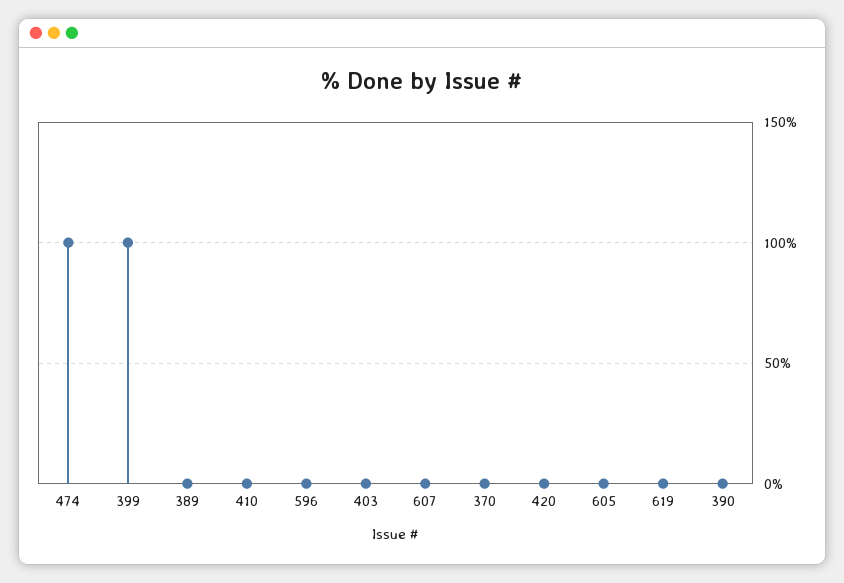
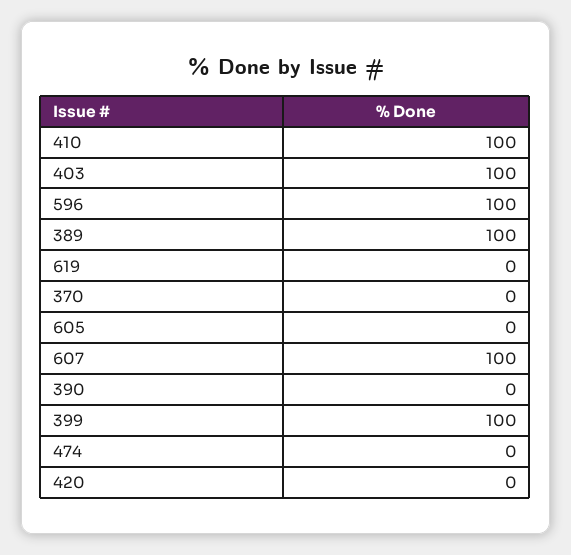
  {
-   "474": 100,
+   "474": 0,
    "399": 100,
-   "389": 0,
+   "389": 100,
-   "410": 0,
+   "410": 100,
-   "596": 0,
+   "596": 100,
-   "403": 0,
+   "403": 100,
-   "607": 0,
+   "607": 100,
    "370": 0,
    "420": 0,
    "605": 0,
    "619": 0,
    "390": 0
  }

